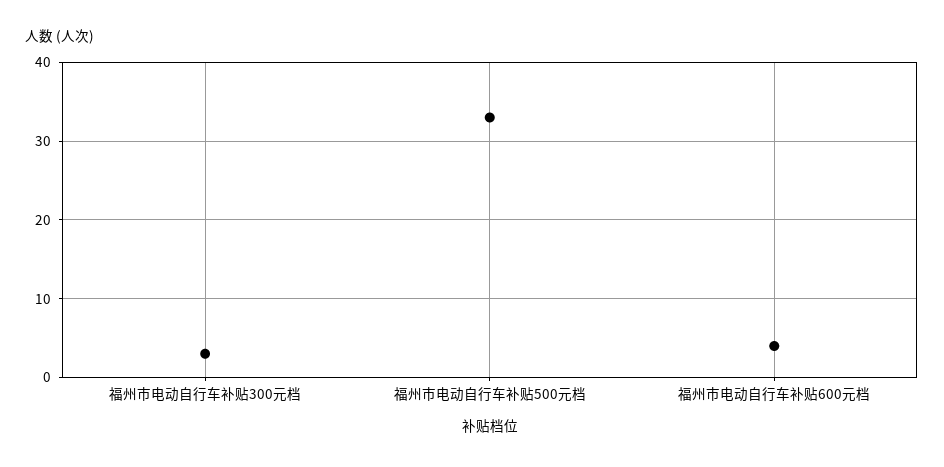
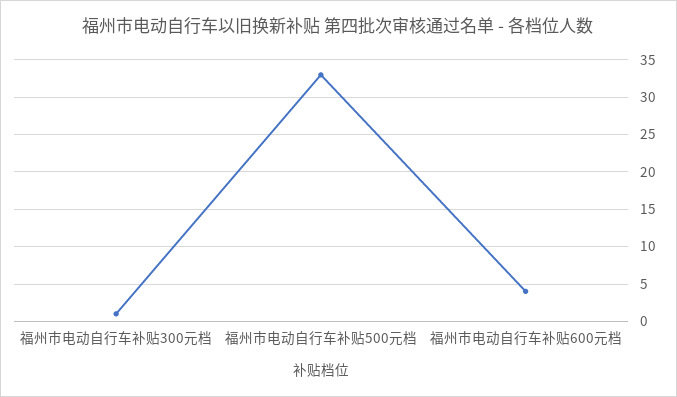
  {
-   "福州市电动自行车补贴300元档": 3,
+   "福州市电动自行车补贴300元档": 1,
    "福州市电动自行车补贴500元档": 33,
    "福州市电动自行车补贴600元档": 4
  }

